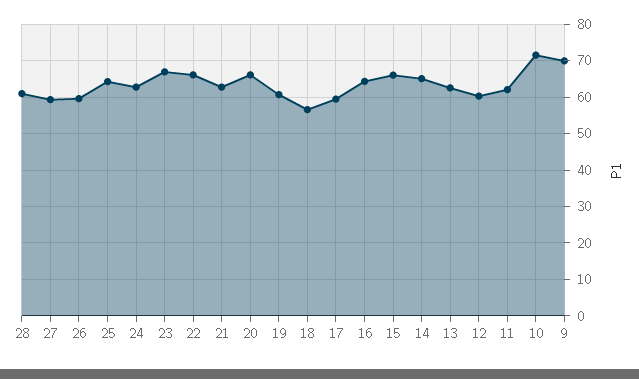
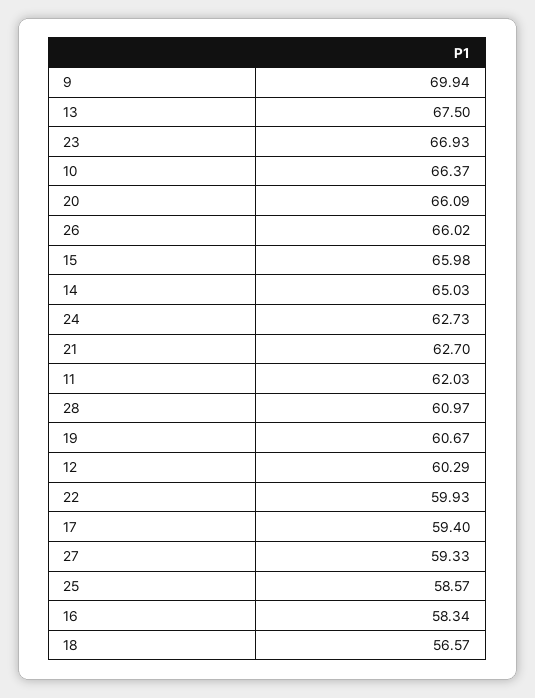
  {
    "28": 60.97,
    "27": 59.33,
-   "26": 60,
+   "26": 66.02,
-   "25": 64,
+   "25": 58.57,
    "24": 62.73,
    "23": 66.93,
-   "22": 66,
+   "22": 59.93,
    "21": 62.7,
    "20": 66.09,
    "19": 60.67,
    "18": 56.57,
    "17": 59.4,
-   "16": 64,
+   "16": 58.34,
    "15": 65.98,
    "14": 65.03,
-   "13": 62,
+   "13": 67.5,
    "12": 60.29,
    "11": 62.03,
-   "10": 72,
+   "10": 66.37,
    "9": 69.94
  }

